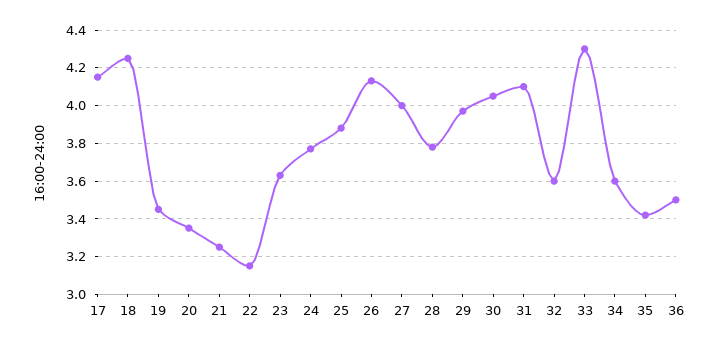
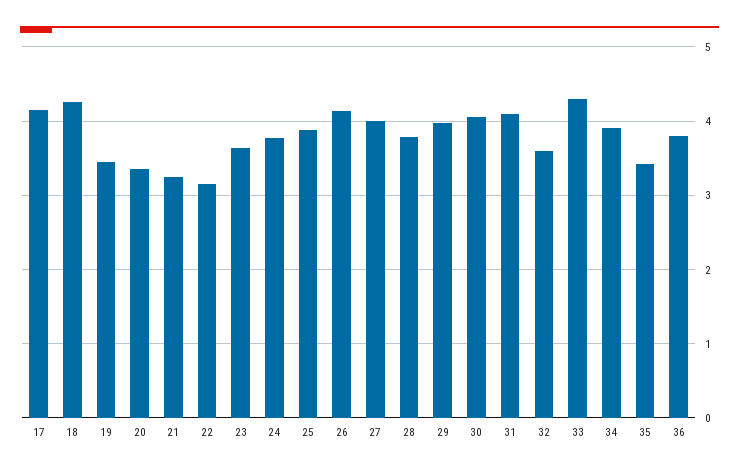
  {
    "17": 4.15,
    "18": 4.25,
    "19": 3.45,
    "20": 3.35,
    "21": 3.25,
    "22": 3.15,
    "23": 3.65,
    "24": 3.75,
    "25": 3.9,
    "26": 4.15,
    "27": 4,
    "28": 3.8,
    "29": 3.95,
    "30": 4.05,
    "31": 4.1,
    "32": 3.6,
    "33": 4.3,
-   "34": 3.6,
+   "34": 3.9,
    "35": 3.4,
-   "36": 3.5
+   "36": 3.8
  }

